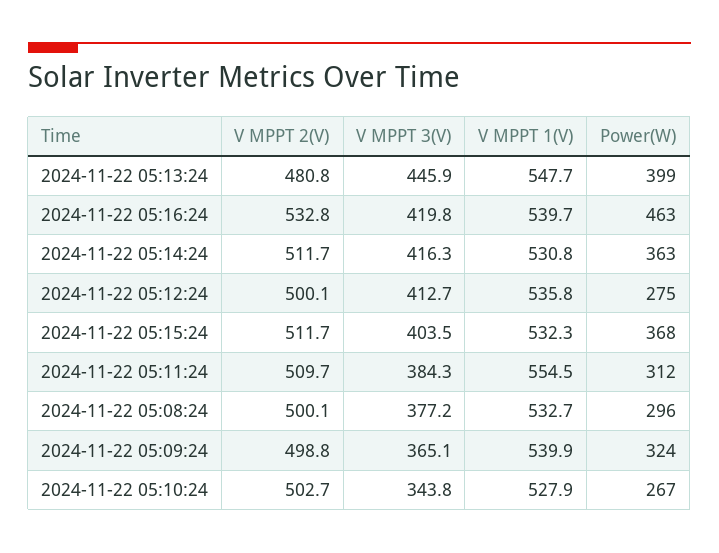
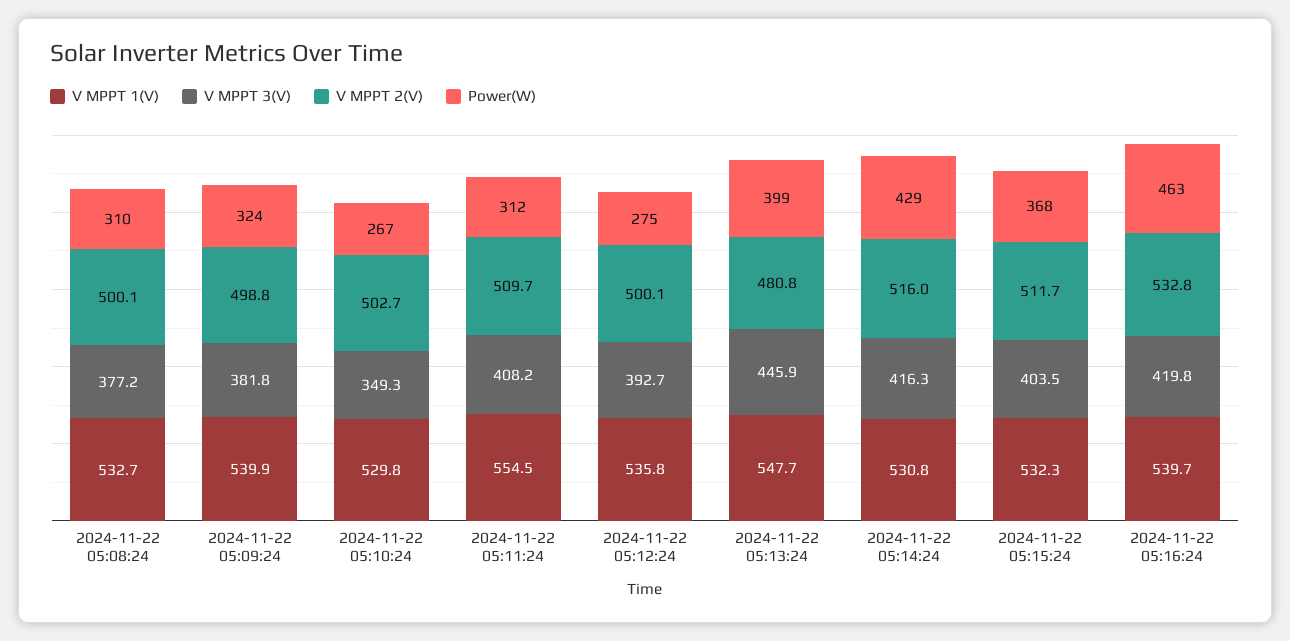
  {
    "V MPPT 2(V)": {
      "2024-11-22 05:13:24": 480.8,
      "2024-11-22 05:16:24": 532.8,
-     "2024-11-22 05:14:24": 511.7,
+     "2024-11-22 05:14:24": 516,
      "2024-11-22 05:12:24": 500.1,
      "2024-11-22 05:15:24": 511.7,
      "2024-11-22 05:11:24": 509.7,
      "2024-11-22 05:08:24": 500.1,
      "2024-11-22 05:09:24": 498.8,
      "2024-11-22 05:10:24": 502.7
    },
    "V MPPT 3(V)": {
      "2024-11-22 05:13:24": 445.9,
      "2024-11-22 05:16:24": 419.8,
      "2024-11-22 05:14:24": 416.3,
-     "2024-11-22 05:12:24": 412.7,
+     "2024-11-22 05:12:24": 392.7,
      "2024-11-22 05:15:24": 403.5,
-     "2024-11-22 05:11:24": 384.3,
+     "2024-11-22 05:11:24": 408.2,
      "2024-11-22 05:08:24": 377.2,
-     "2024-11-22 05:09:24": 365.1,
+     "2024-11-22 05:09:24": 381.8,
-     "2024-11-22 05:10:24": 343.8
+     "2024-11-22 05:10:24": 349.3
    },
    "V MPPT 1(V)": {
      "2024-11-22 05:13:24": 547.7,
      "2024-11-22 05:16:24": 539.7,
      "2024-11-22 05:14:24": 530.8,
      "2024-11-22 05:12:24": 535.8,
      "2024-11-22 05:15:24": 532.3,
      "2024-11-22 05:11:24": 554.5,
      "2024-11-22 05:08:24": 532.7,
      "2024-11-22 05:09:24": 539.9,
-     "2024-11-22 05:10:24": 527.9
+     "2024-11-22 05:10:24": 529.8
    },
    "Power(W)": {
      "2024-11-22 05:13:24": 399,
      "2024-11-22 05:16:24": 463,
-     "2024-11-22 05:14:24": 363,
+     "2024-11-22 05:14:24": 429,
      "2024-11-22 05:12:24": 275,
      "2024-11-22 05:15:24": 368,
      "2024-11-22 05:11:24": 312,
-     "2024-11-22 05:08:24": 296,
+     "2024-11-22 05:08:24": 310,
      "2024-11-22 05:09:24": 324,
      "2024-11-22 05:10:24": 267
    }
  }

